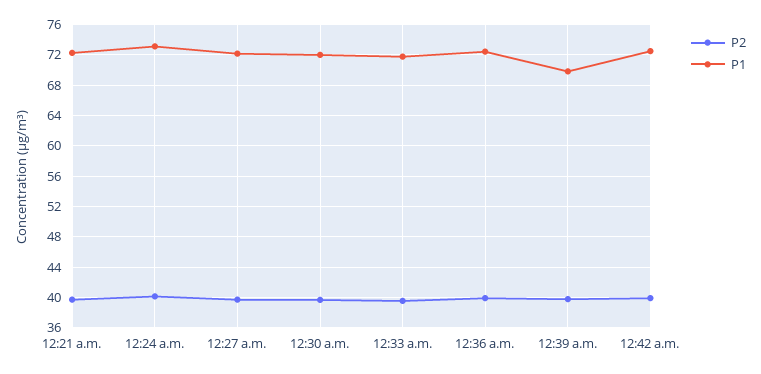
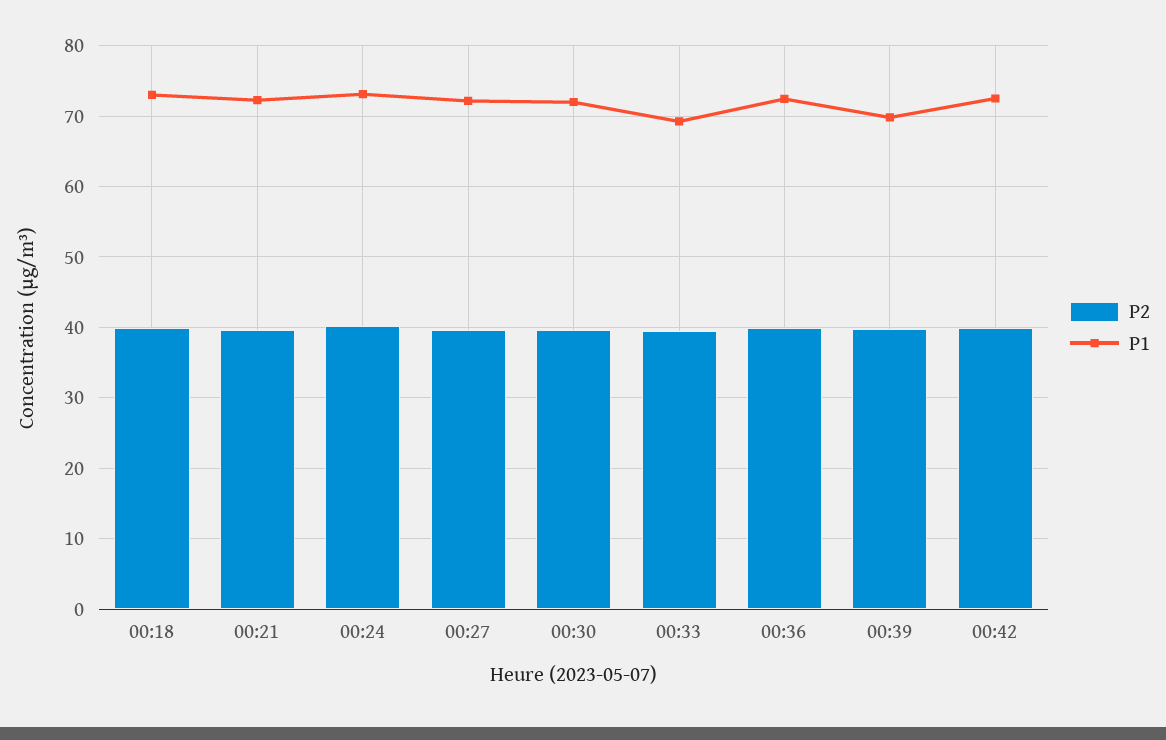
  {
    "P2": {
      "12:21 a.m.": 40,
      "12:24 a.m.": 40,
      "12:27 a.m.": 40,
      "12:30 a.m.": 40,
      "12:33 a.m.": 40,
      "12:36 a.m.": 40,
      "12:39 a.m.": 40,
-     "12:42 a.m.": 40
+     "12:42 a.m.": 40,
+     "00:18": 40
    },
    "P1": {
      "12:21 a.m.": 72,
      "12:24 a.m.": 73,
      "12:27 a.m.": 72,
      "12:30 a.m.": 72,
-     "12:33 a.m.": 72,
+     "12:33 a.m.": 69,
      "12:36 a.m.": 72,
      "12:39 a.m.": 70,
-     "12:42 a.m.": 73
+     "12:42 a.m.": 73,
+     "00:18": 73
    }
  }

